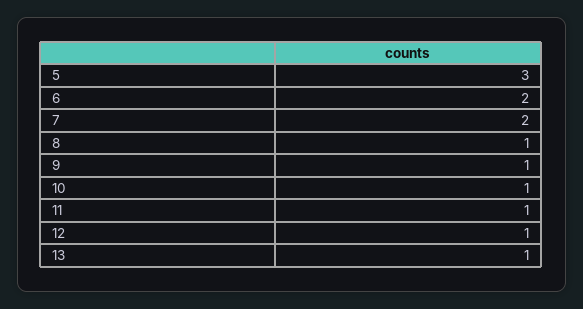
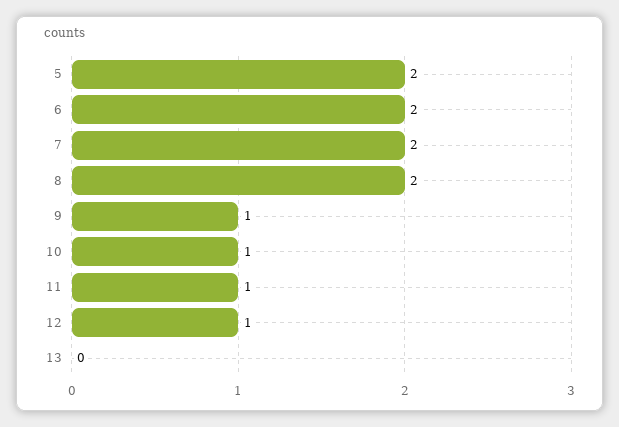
  {
-   "5": 3,
+   "5": 2,
    "6": 2,
    "7": 2,
-   "8": 1,
+   "8": 2,
    "9": 1,
    "10": 1,
    "11": 1,
    "12": 1,
-   "13": 1
+   "13": 0
  }

